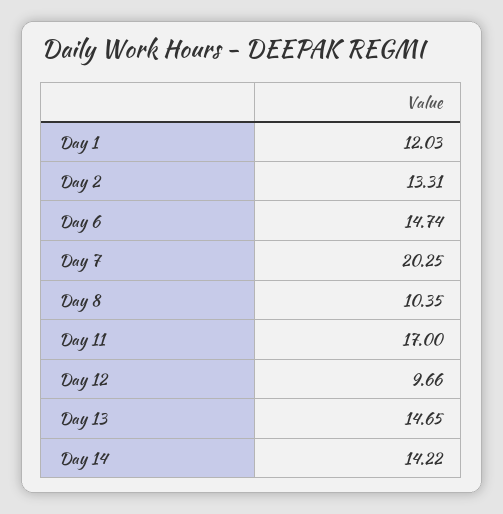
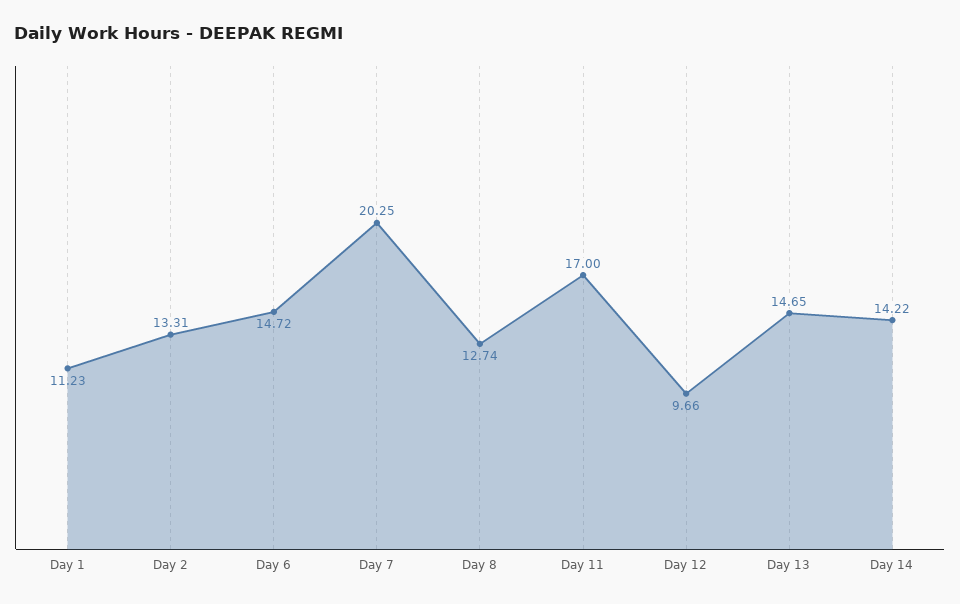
  {
-   "Day 1": 12.03,
+   "Day 1": 11.23,
    "Day 2": 13.31,
-   "Day 6": 14.74,
+   "Day 6": 14.72,
    "Day 7": 20.25,
-   "Day 8": 10.35,
+   "Day 8": 12.74,
    "Day 11": 17,
    "Day 12": 9.66,
    "Day 13": 14.65,
    "Day 14": 14.22
  }

